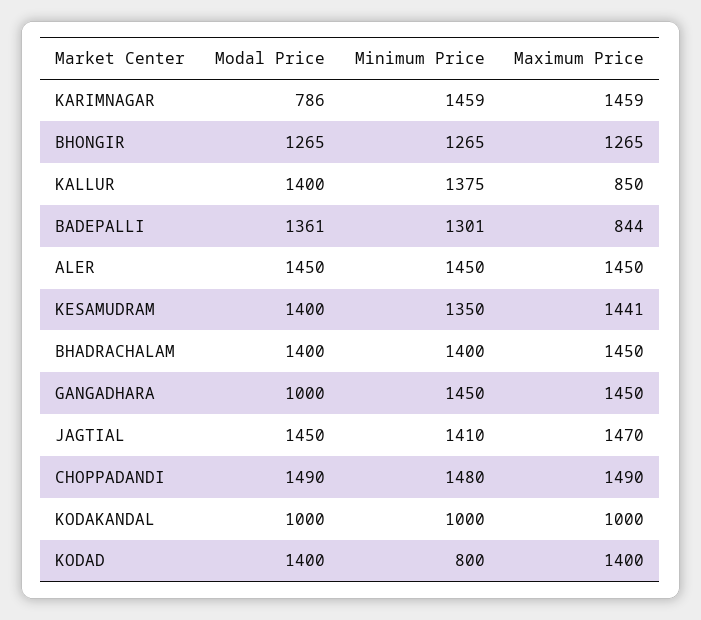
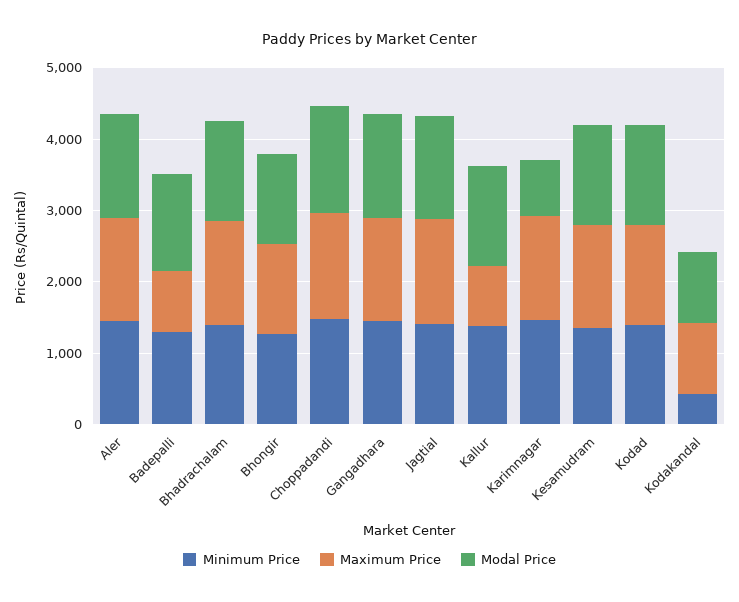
  {
    "Modal Price": {
      "KARIMNAGAR": 786,
      "BHONGIR": 1265,
      "KALLUR": 1400,
      "BADEPALLI": 1361,
      "ALER": 1450,
      "KESAMUDRAM": 1400,
      "BHADRACHALAM": 1400,
-     "GANGADHARA": 1000,
+     "GANGADHARA": 1400,
      "JAGTIAL": 1450,
      "CHOPPADANDI": 1490,
      "KODAKANDAL": 1000,
      "KODAD": 1400
    },
    "Minimum Price": {
      "KARIMNAGAR": 1459,
      "BHONGIR": 1265,
      "KALLUR": 1375,
      "BADEPALLI": 1301,
      "ALER": 1450,
      "KESAMUDRAM": 1350,
      "BHADRACHALAM": 1400,
      "GANGADHARA": 1450,
      "JAGTIAL": 1410,
      "CHOPPADANDI": 1480,
-     "KODAKANDAL": 1000,
+     "KODAKANDAL": 400,
-     "KODAD": 800
+     "KODAD": 1400
    },
    "Maximum Price": {
      "KARIMNAGAR": 1459,
      "BHONGIR": 1265,
      "KALLUR": 850,
      "BADEPALLI": 844,
      "ALER": 1450,
      "KESAMUDRAM": 1441,
      "BHADRACHALAM": 1450,
      "GANGADHARA": 1450,
      "JAGTIAL": 1470,
      "CHOPPADANDI": 1490,
      "KODAKANDAL": 1000,
      "KODAD": 1400
    }
  }

